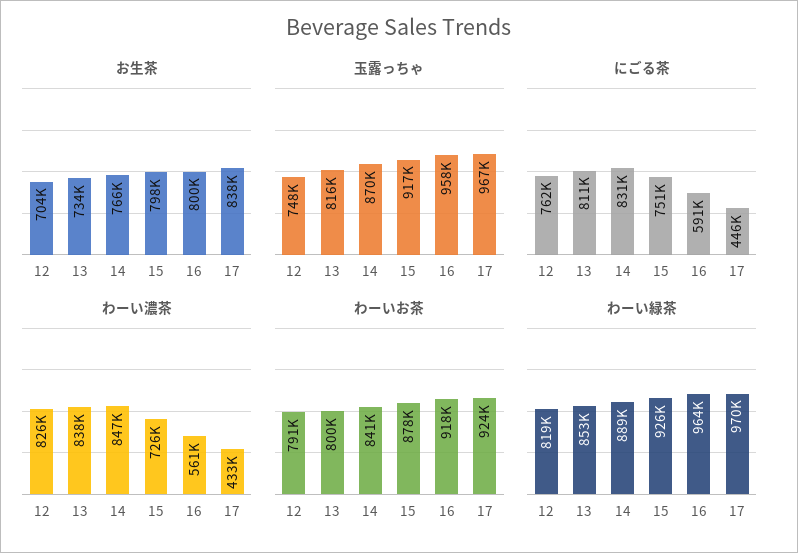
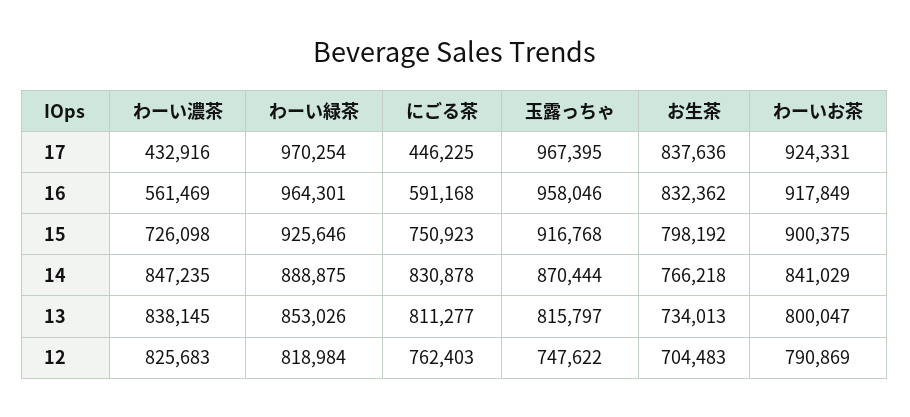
  {
    "お生茶": {
      "12": 704483,
      "13": 734013,
      "14": 766218,
      "15": 798192,
-     "16": 800000,
+     "16": 832362,
      "17": 837636
    },
    "玉露っちゃ": {
      "12": 747622,
      "13": 815797,
      "14": 870444,
      "15": 916768,
      "16": 958046,
      "17": 967395
    },
    "にごる茶": {
      "12": 762403,
      "13": 811277,
      "14": 830878,
      "15": 750923,
      "16": 591168,
      "17": 446225
    },
    "わーい濃茶": {
      "12": 825683,
      "13": 838145,
      "14": 847235,
      "15": 726098,
      "16": 561469,
      "17": 432916
    },
    "わーいお茶": {
      "12": 790869,
      "13": 800047,
      "14": 841029,
-     "15": 878000,
+     "15": 900375,
      "16": 917849,
      "17": 924331
    },
    "わーい緑茶": {
      "12": 818984,
      "13": 853026,
      "14": 888875,
      "15": 925646,
      "16": 964301,
      "17": 970254
    }
  }

